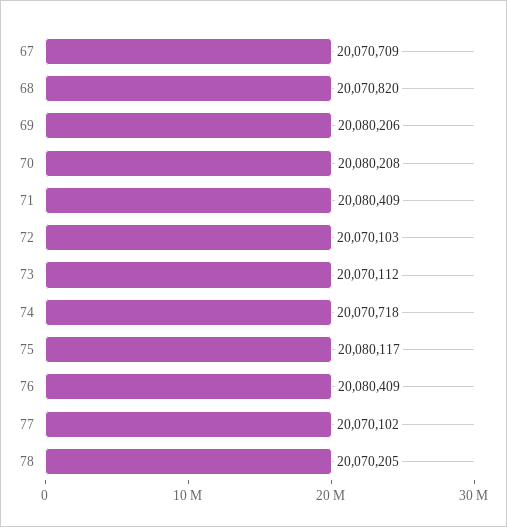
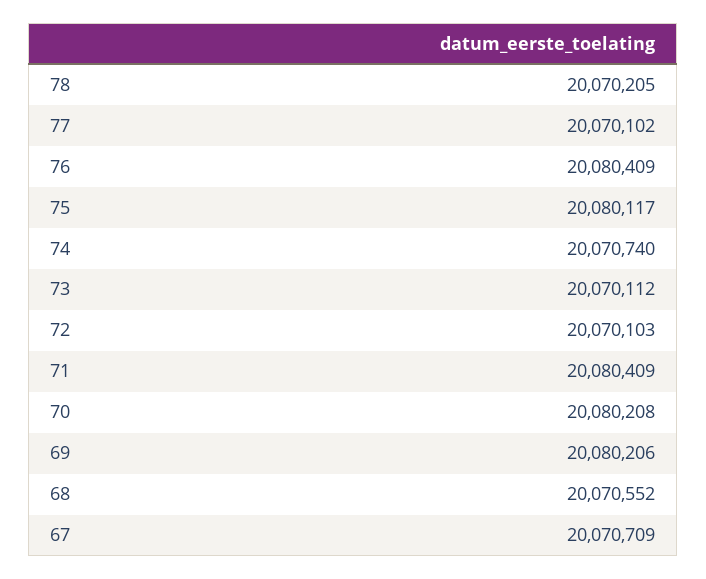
  {
    "67": 20070709,
-   "68": 20070820,
+   "68": 20070552,
    "69": 20080206,
    "70": 20080208,
    "71": 20080409,
    "72": 20070103,
    "73": 20070112,
-   "74": 20070718,
+   "74": 20070740,
    "75": 20080117,
    "76": 20080409,
    "77": 20070102,
    "78": 20070205
  }

